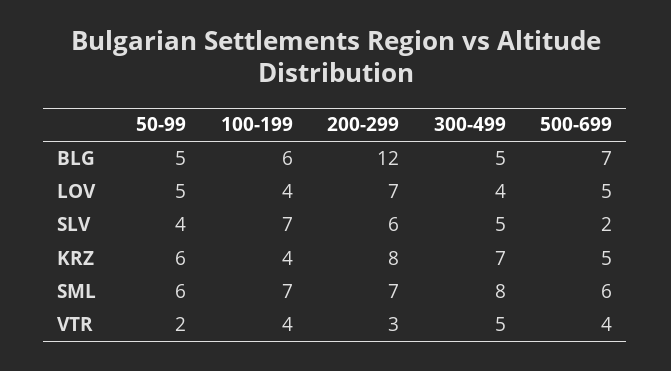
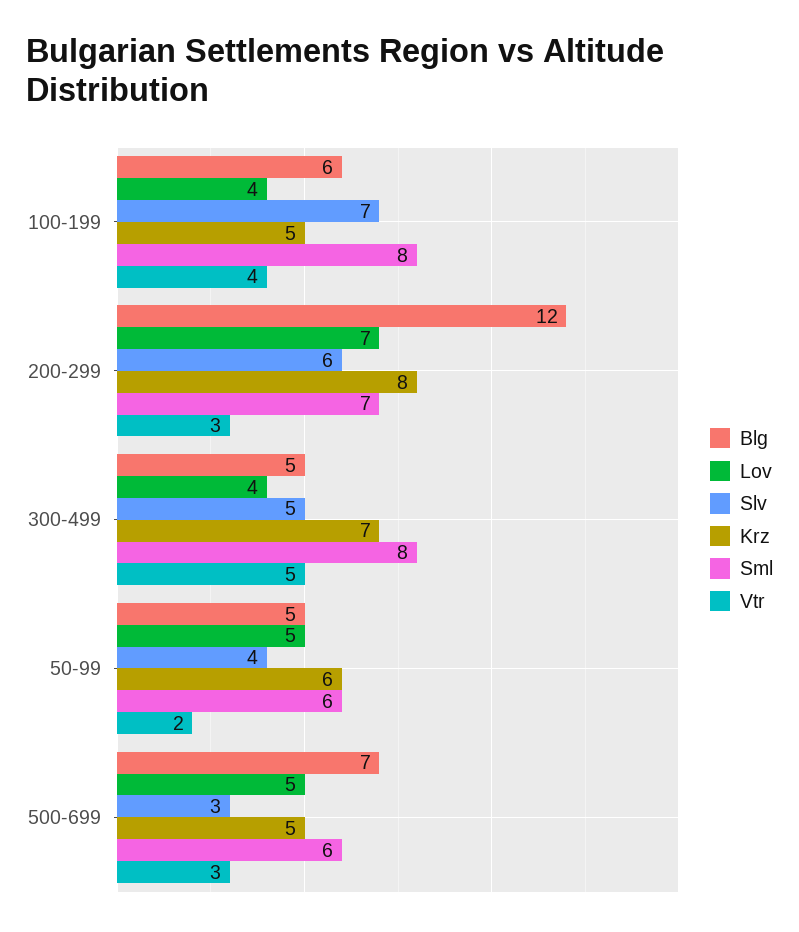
  {
    "BLG": {
      "50-99": 5,
      "100-199": 6,
      "200-299": 12,
      "300-499": 5,
      "500-699": 7
    },
    "LOV": {
      "50-99": 5,
      "100-199": 4,
      "200-299": 7,
      "300-499": 4,
      "500-699": 5
    },
    "SLV": {
      "50-99": 4,
      "100-199": 7,
      "200-299": 6,
      "300-499": 5,
-     "500-699": 2
+     "500-699": 3
    },
    "KRZ": {
      "50-99": 6,
-     "100-199": 4,
+     "100-199": 5,
      "200-299": 8,
      "300-499": 7,
      "500-699": 5
    },
    "SML": {
      "50-99": 6,
-     "100-199": 7,
+     "100-199": 8,
      "200-299": 7,
      "300-499": 8,
      "500-699": 6
    },
    "VTR": {
      "50-99": 2,
      "100-199": 4,
      "200-299": 3,
      "300-499": 5,
-     "500-699": 4
+     "500-699": 3
    }
  }

